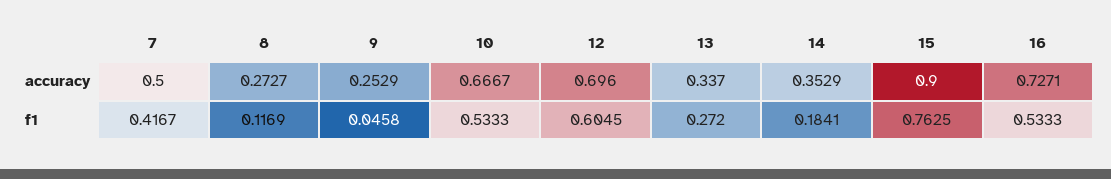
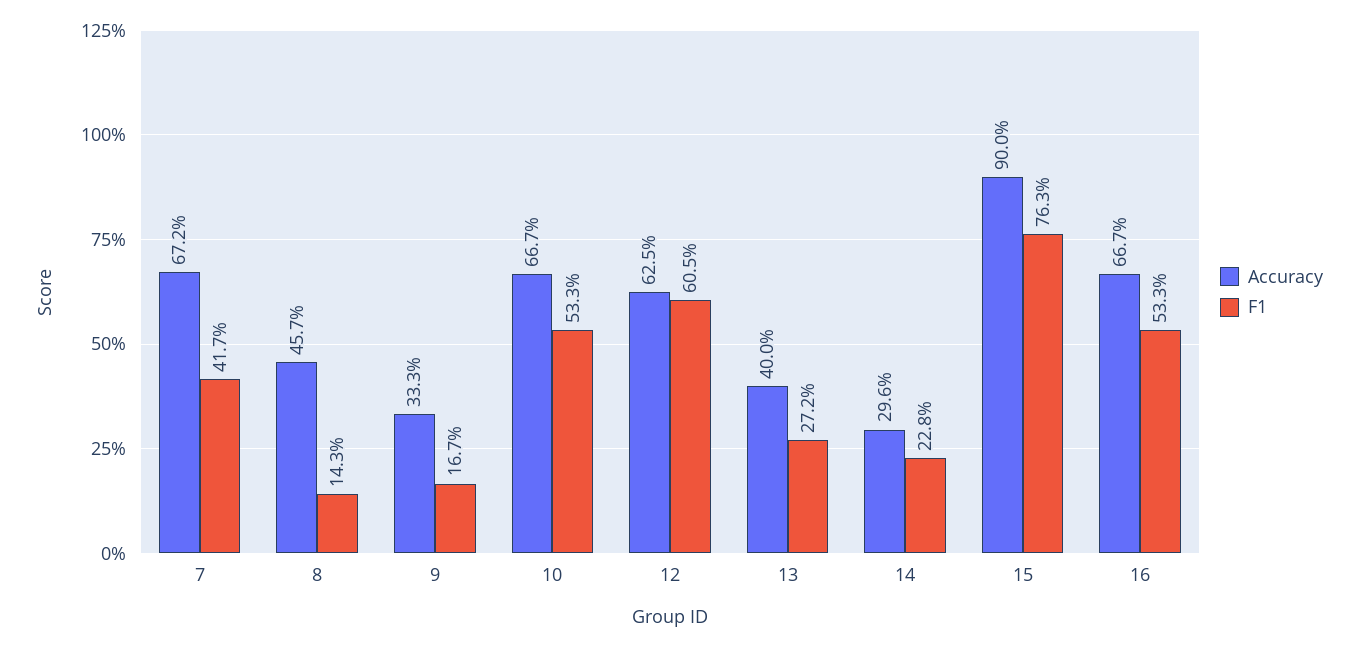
  {
    "accuracy": {
-     "7": 0.5,
+     "7": 0.672,
-     "8": 0.2727,
+     "8": 0.457,
-     "9": 0.2529,
+     "9": 0.333,
      "10": 0.6667,
-     "12": 0.696,
+     "12": 0.625,
-     "13": 0.337,
+     "13": 0.4,
-     "14": 0.3529,
+     "14": 0.296,
      "15": 0.9,
-     "16": 0.7271
+     "16": 0.667
    },
    "f1": {
      "7": 0.4167,
-     "8": 0.1169,
+     "8": 0.143,
-     "9": 0.0458,
+     "9": 0.167,
      "10": 0.5333,
      "12": 0.6045,
      "13": 0.272,
-     "14": 0.1841,
+     "14": 0.228,
      "15": 0.7625,
      "16": 0.5333
    }
  }

